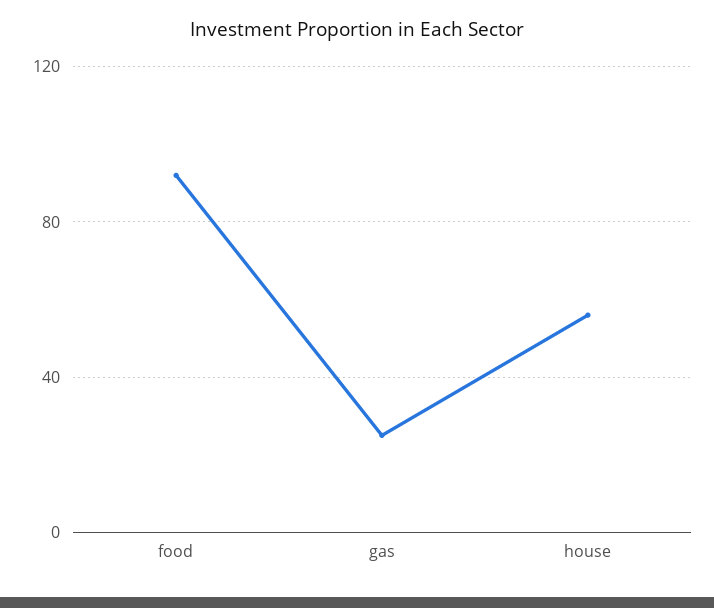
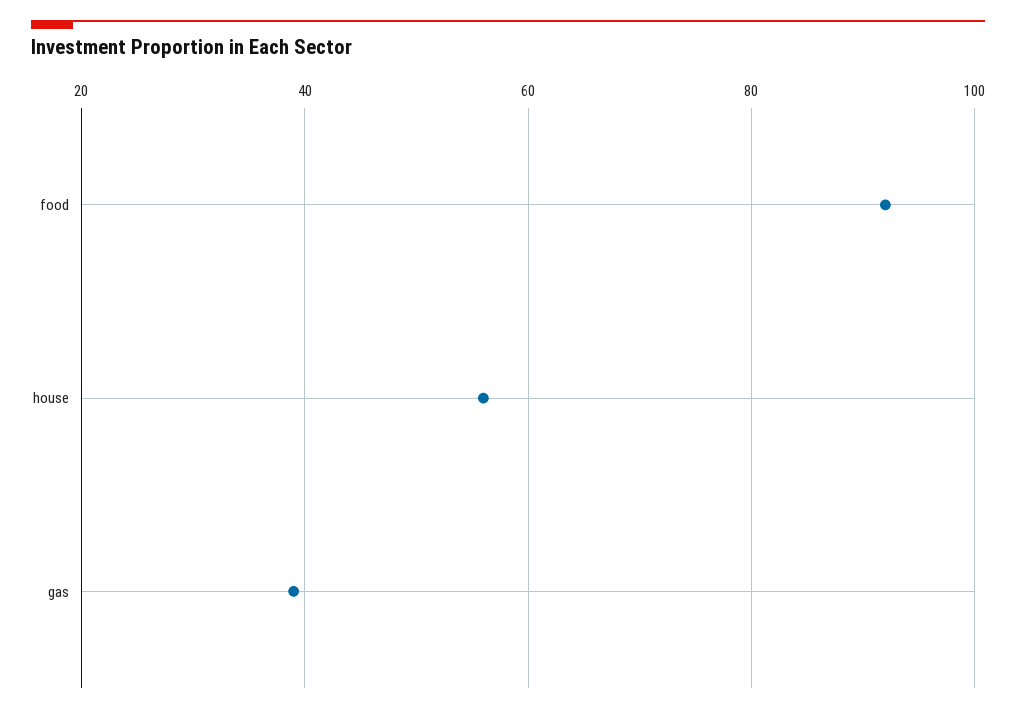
  {
    "food": 90,
-   "gas": 25,
+   "gas": 40,
    "house": 55
  }

